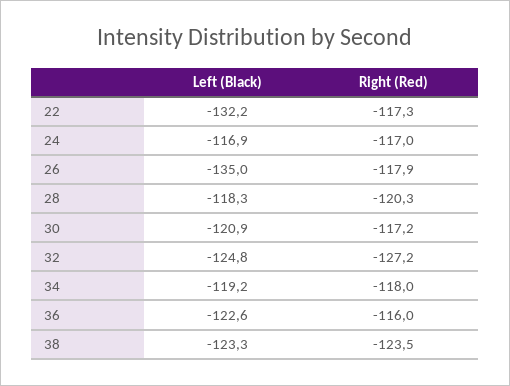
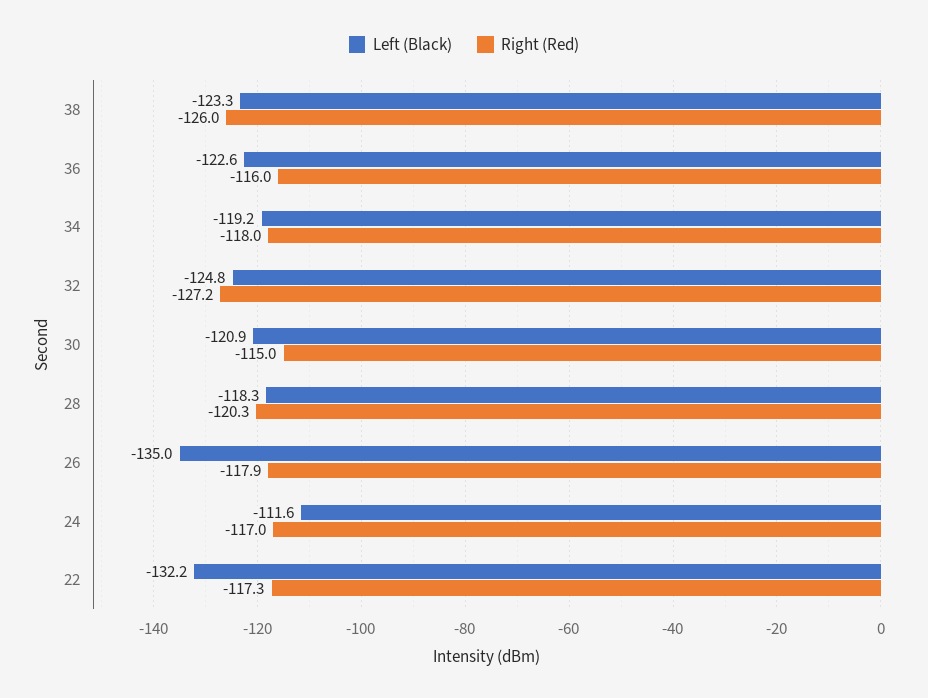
  {
    "Left (Black)": {
      "22": -132.2,
-     "24": -116.9,
+     "24": -111.6,
      "26": -135,
      "28": -118.3,
      "30": -120.9,
      "32": -124.8,
      "34": -119.2,
      "36": -122.6,
      "38": -123.3
    },
    "Right (Red)": {
      "22": -117.3,
      "24": -117,
      "26": -117.9,
      "28": -120.3,
-     "30": -117.2,
+     "30": -115,
      "32": -127.2,
      "34": -118,
      "36": -116,
-     "38": -123.5
+     "38": -126
    }
  }

